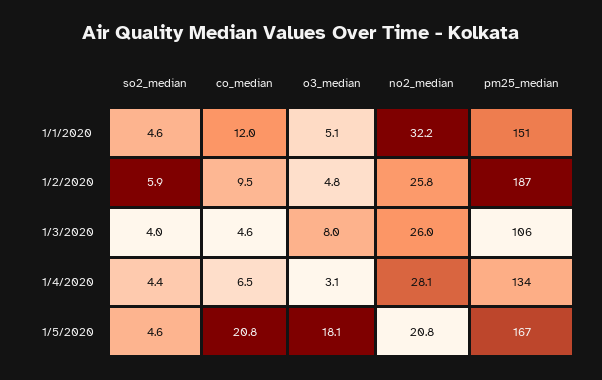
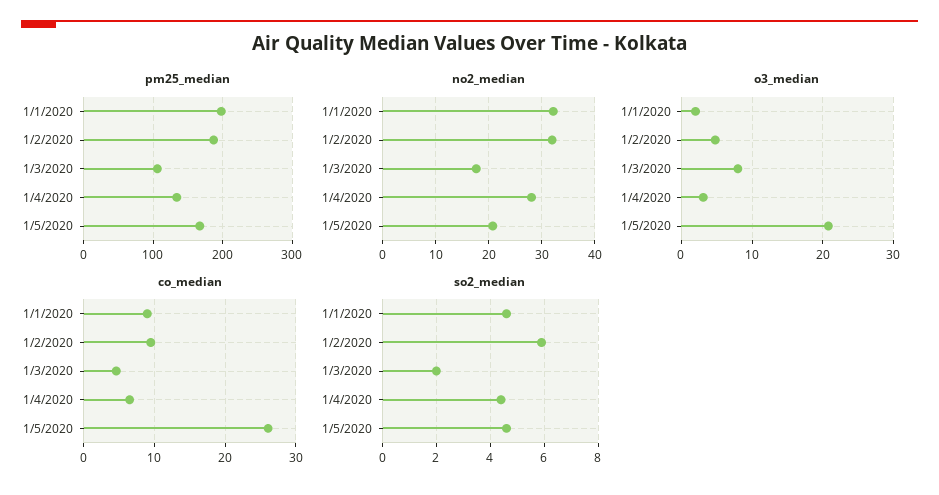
  {
    "so2_median": {
      "1/1/2020": 4.6,
      "1/2/2020": 5.9,
-     "1/3/2020": 4,
+     "1/3/2020": 2,
      "1/4/2020": 4.4,
      "1/5/2020": 4.6
    },
    "co_median": {
-     "1/1/2020": 12,
+     "1/1/2020": 9,
      "1/2/2020": 9.5,
      "1/3/2020": 4.6,
      "1/4/2020": 6.5,
-     "1/5/2020": 20.8
+     "1/5/2020": 26
    },
    "o3_median": {
-     "1/1/2020": 5.1,
+     "1/1/2020": 2,
      "1/2/2020": 4.8,
      "1/3/2020": 8,
      "1/4/2020": 3.1,
-     "1/5/2020": 18.1
+     "1/5/2020": 21
    },
    "no2_median": {
      "1/1/2020": 32.2,
-     "1/2/2020": 25.8,
+     "1/2/2020": 32,
-     "1/3/2020": 26,
+     "1/3/2020": 18,
      "1/4/2020": 28.1,
      "1/5/2020": 20.8
    },
    "pm25_median": {
-     "1/1/2020": 151,
+     "1/1/2020": 200,
      "1/2/2020": 187,
      "1/3/2020": 106,
      "1/4/2020": 134,
      "1/5/2020": 167
    }
  }

